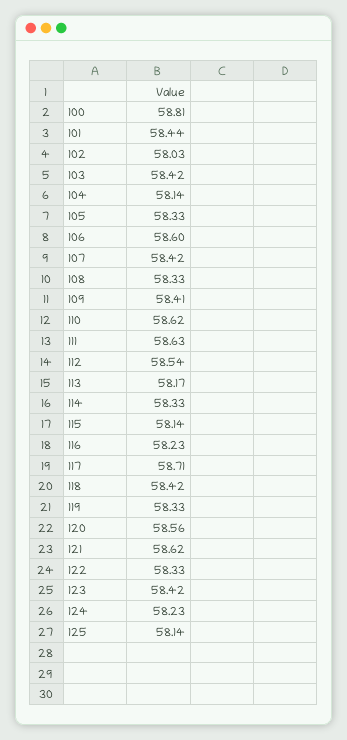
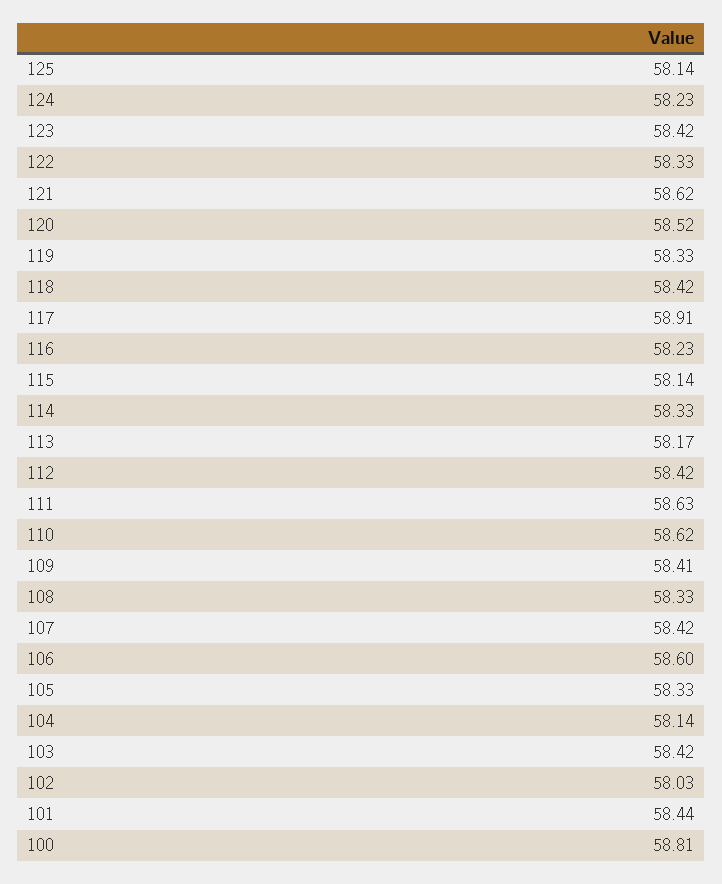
  {
    "100": 58.81,
    "101": 58.44,
    "102": 58.03,
    "103": 58.42,
    "104": 58.14,
    "105": 58.33,
    "106": 58.6,
    "107": 58.42,
    "108": 58.33,
    "109": 58.41,
    "110": 58.62,
    "111": 58.63,
-   "112": 58.54,
+   "112": 58.42,
    "113": 58.17,
    "114": 58.33,
    "115": 58.14,
    "116": 58.23,
-   "117": 58.71,
+   "117": 58.91,
    "118": 58.42,
    "119": 58.33,
-   "120": 58.56,
+   "120": 58.52,
    "121": 58.62,
    "122": 58.33,
    "123": 58.42,
    "124": 58.23,
    "125": 58.14
  }

